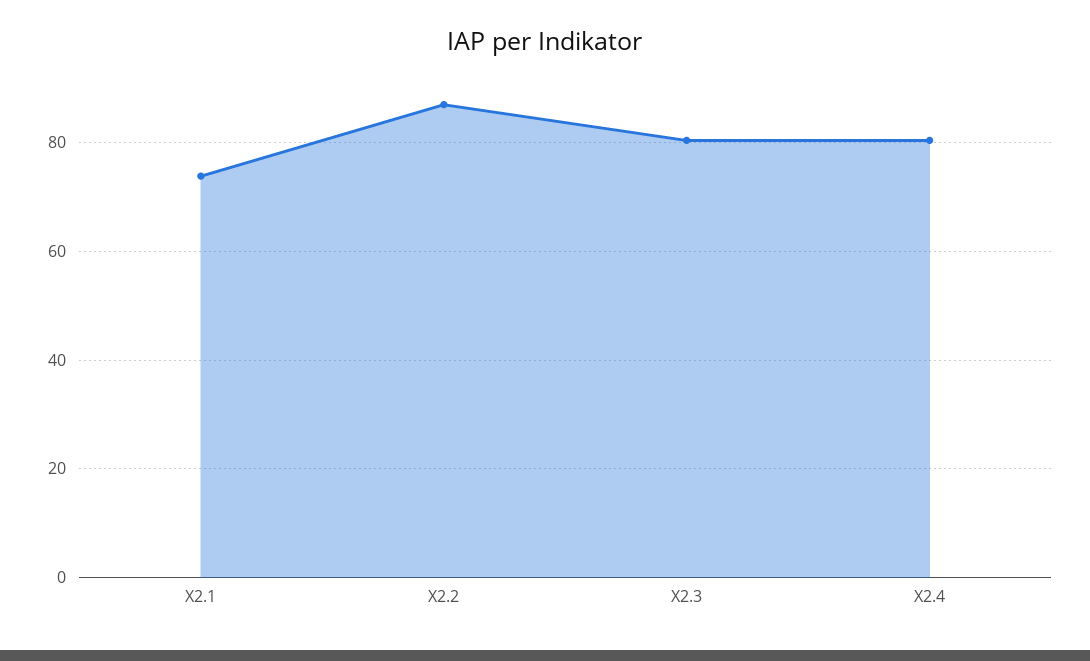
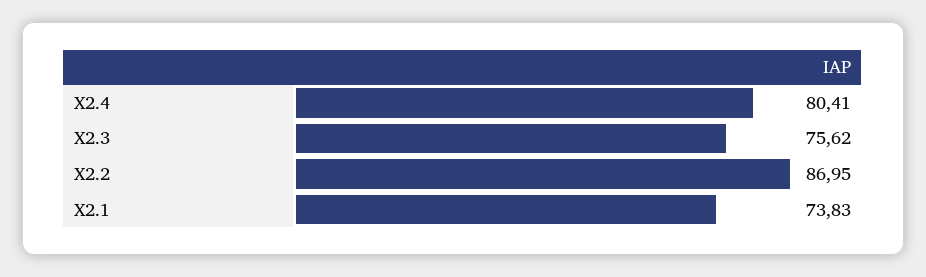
  {
    "X2.1": 73.83,
    "X2.2": 86.95,
-   "X2.3": 80,
+   "X2.3": 75.62,
    "X2.4": 80.41
  }

